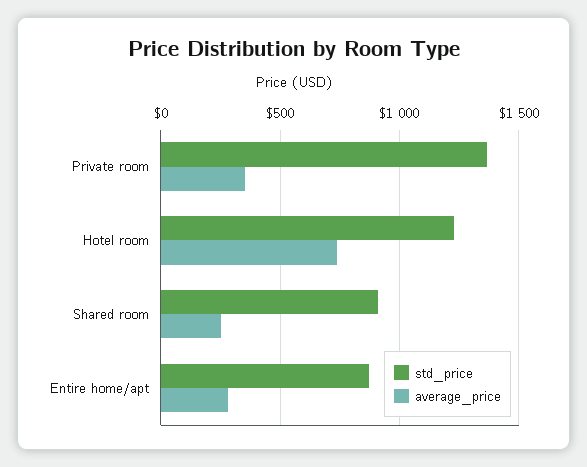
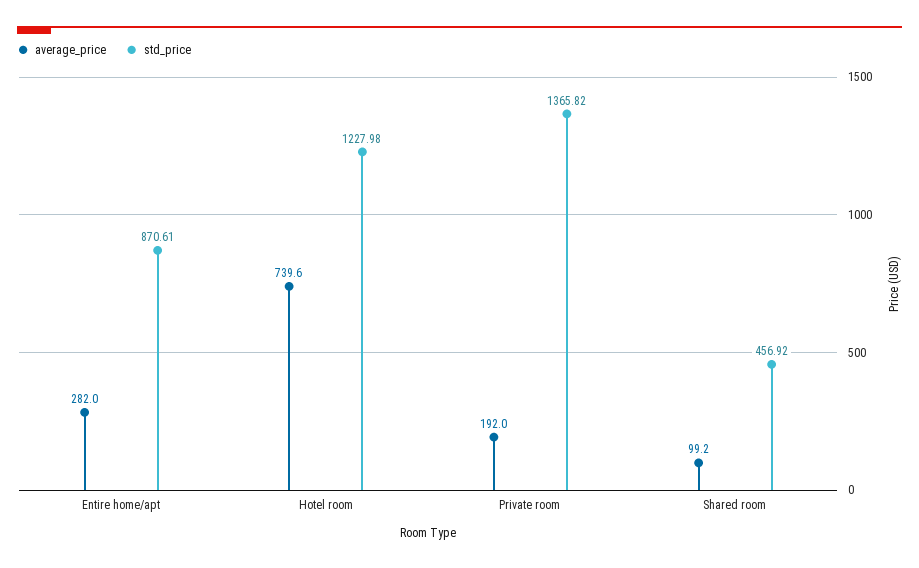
  {
    "std_price": {
      "Private room": 1365.82,
      "Hotel room": 1227.98,
-     "Shared room": 900,
+     "Shared room": 456.92,
      "Entire home/apt": 870.61
    },
    "average_price": {
-     "Private room": 350,
+     "Private room": 192,
      "Hotel room": 739.6,
-     "Shared room": 250,
+     "Shared room": 99.2,
      "Entire home/apt": 282
    }
  }

